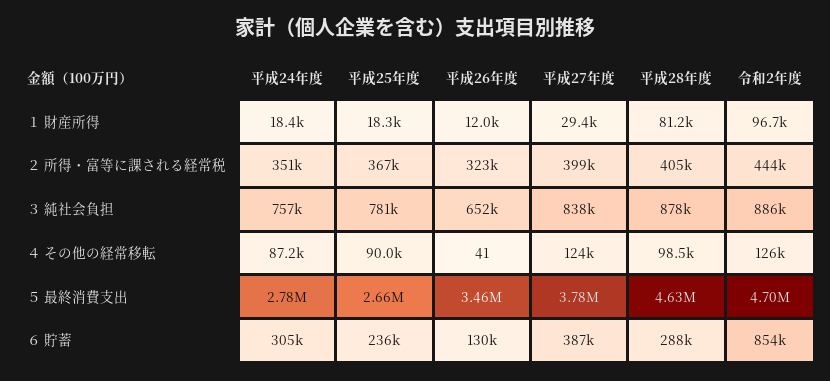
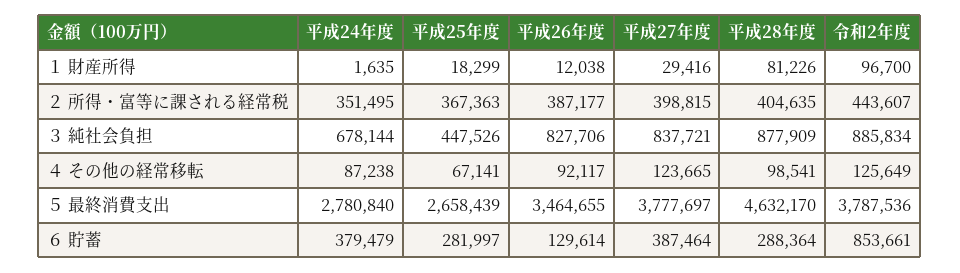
  {
    "平成24年度": {
-     "１ 財産所得": 18400,
+     "１ 財産所得": 1635,
      "２ 所得・富等に課される経常税": 351495,
-     "３ 純社会負担": 757000,
+     "３ 純社会負担": 678144,
      "４ その他の経常移転": 87238,
      "５ 最終消費支出": 2780840,
-     "６ 貯蓄": 305000
+     "６ 貯蓄": 379479
    },
    "平成25年度": {
      "１ 財産所得": 18299,
      "２ 所得・富等に課される経常税": 367363,
-     "３ 純社会負担": 781000,
+     "３ 純社会負担": 447526,
-     "４ その他の経常移転": 90000,
+     "４ その他の経常移転": 67141,
      "５ 最終消費支出": 2658439,
-     "６ 貯蓄": 236000
+     "６ 貯蓄": 281997
    },
    "平成26年度": {
      "１ 財産所得": 12038,
-     "２ 所得・富等に課される経常税": 323000,
+     "２ 所得・富等に課される経常税": 387177,
-     "３ 純社会負担": 652000,
+     "３ 純社会負担": 827706,
-     "４ その他の経常移転": 41,
+     "４ その他の経常移転": 92117,
      "５ 最終消費支出": 3464655,
      "６ 貯蓄": 129614
    },
    "平成27年度": {
      "１ 財産所得": 29416,
      "２ 所得・富等に課される経常税": 398815,
      "３ 純社会負担": 837721,
      "４ その他の経常移転": 123665,
      "５ 最終消費支出": 3777697,
      "６ 貯蓄": 387464
    },
    "平成28年度": {
      "１ 財産所得": 81226,
      "２ 所得・富等に課される経常税": 404635,
      "３ 純社会負担": 877909,
      "４ その他の経常移転": 98541,
      "５ 最終消費支出": 4632170,
      "６ 貯蓄": 288364
    },
    "令和2年度": {
      "１ 財産所得": 96700,
      "２ 所得・富等に課される経常税": 443607,
      "３ 純社会負担": 885834,
      "４ その他の経常移転": 125649,
-     "５ 最終消費支出": 4700000,
+     "５ 最終消費支出": 3787536,
      "６ 貯蓄": 853661
    }
  }

